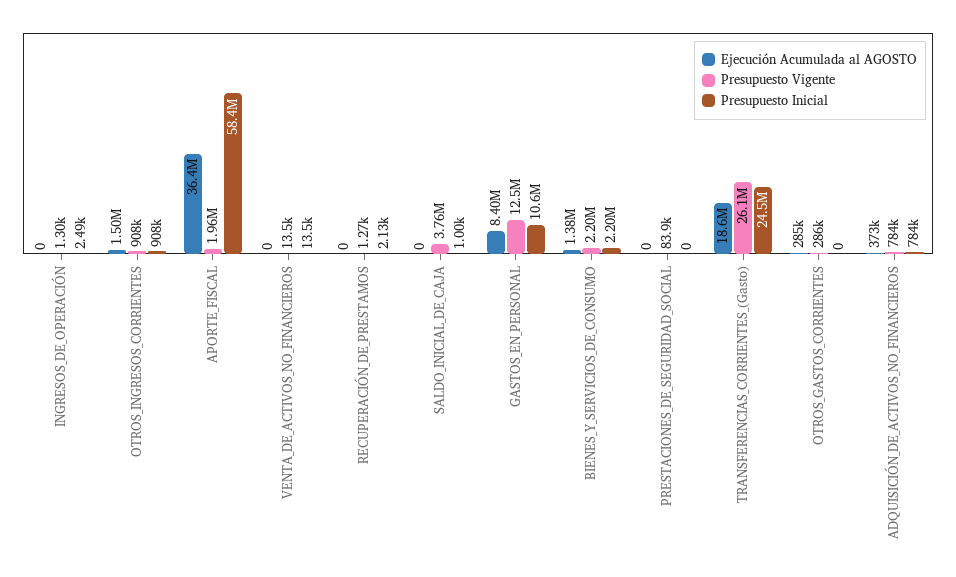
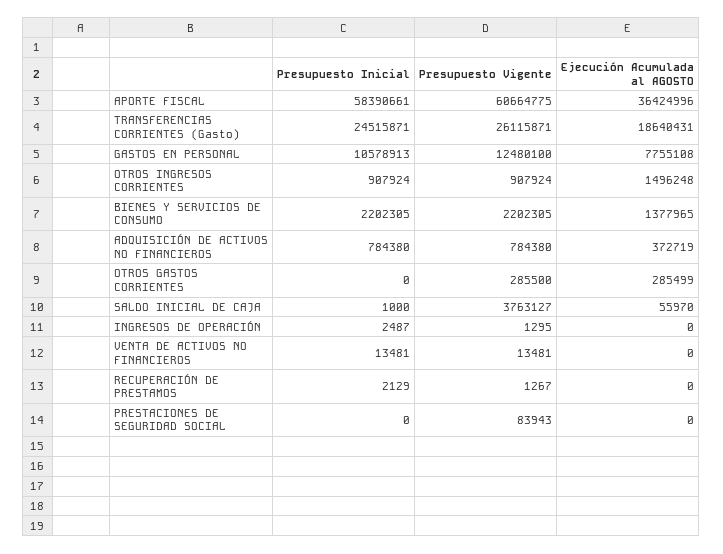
  {
    "Ejecución Acumulada al AGOSTO": {
      "INGRESOS_DE_OPERACIÓN": 0,
      "OTROS_INGRESOS_CORRIENTES": 1496248,
      "APORTE_FISCAL": 36424996,
      "VENTA_DE_ACTIVOS_NO_FINANCIEROS": 0,
      "RECUPERACIÓN_DE_PRESTAMOS": 0,
-     "SALDO_INICIAL_DE_CAJA": 0,
+     "SALDO_INICIAL_DE_CAJA": 55970,
-     "GASTOS_EN_PERSONAL": 8400000,
+     "GASTOS_EN_PERSONAL": 7755108,
      "BIENES_Y_SERVICIOS_DE_CONSUMO": 1377965,
      "PRESTACIONES_DE_SEGURIDAD_SOCIAL": 0,
      "TRANSFERENCIAS_CORRIENTES_(Gasto)": 18640431,
      "OTROS_GASTOS_CORRIENTES": 285499,
      "ADQUISICIÓN_DE_ACTIVOS_NO_FINANCIEROS": 372719
    },
    "Presupuesto Vigente": {
      "INGRESOS_DE_OPERACIÓN": 1295,
      "OTROS_INGRESOS_CORRIENTES": 907924,
-     "APORTE_FISCAL": 1960000,
+     "APORTE_FISCAL": 60664775,
      "VENTA_DE_ACTIVOS_NO_FINANCIEROS": 13481,
      "RECUPERACIÓN_DE_PRESTAMOS": 1267,
      "SALDO_INICIAL_DE_CAJA": 3763127,
      "GASTOS_EN_PERSONAL": 12480100,
      "BIENES_Y_SERVICIOS_DE_CONSUMO": 2202305,
      "PRESTACIONES_DE_SEGURIDAD_SOCIAL": 83943,
      "TRANSFERENCIAS_CORRIENTES_(Gasto)": 26115871,
      "OTROS_GASTOS_CORRIENTES": 285500,
      "ADQUISICIÓN_DE_ACTIVOS_NO_FINANCIEROS": 784380
    },
    "Presupuesto Inicial": {
      "INGRESOS_DE_OPERACIÓN": 2487,
      "OTROS_INGRESOS_CORRIENTES": 907924,
      "APORTE_FISCAL": 58390661,
      "VENTA_DE_ACTIVOS_NO_FINANCIEROS": 13481,
      "RECUPERACIÓN_DE_PRESTAMOS": 2129,
      "SALDO_INICIAL_DE_CAJA": 1000,
      "GASTOS_EN_PERSONAL": 10578913,
      "BIENES_Y_SERVICIOS_DE_CONSUMO": 2202305,
      "PRESTACIONES_DE_SEGURIDAD_SOCIAL": 0,
      "TRANSFERENCIAS_CORRIENTES_(Gasto)": 24515871,
      "OTROS_GASTOS_CORRIENTES": 0,
      "ADQUISICIÓN_DE_ACTIVOS_NO_FINANCIEROS": 784380
    }
  }

